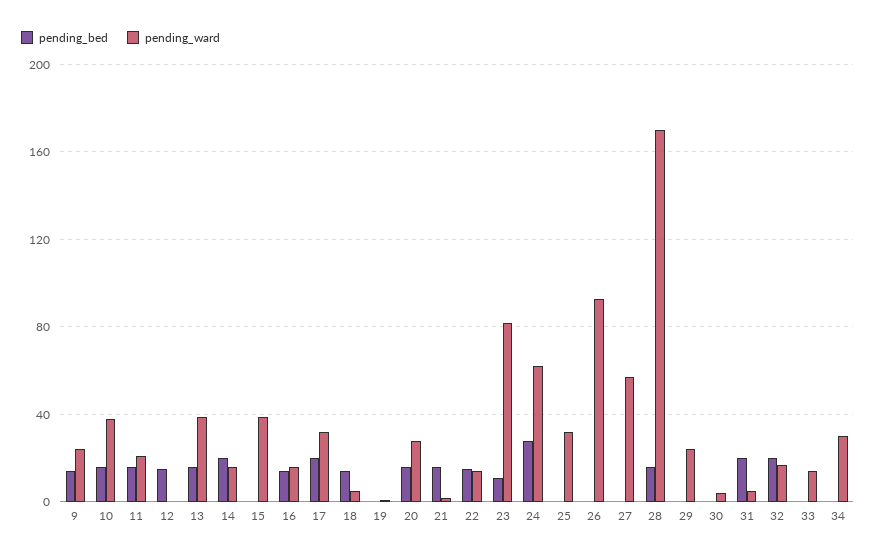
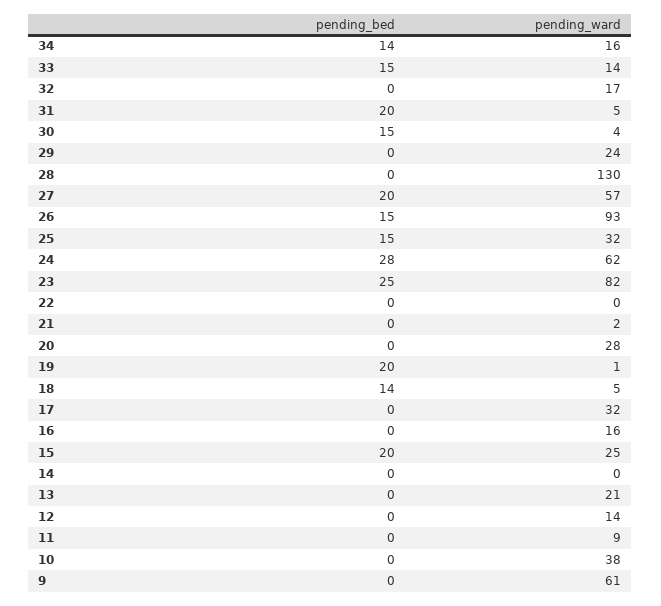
  {
    "pending_bed": {
-     "9": 15,
+     "9": 0,
-     "10": 15,
+     "10": 0,
-     "11": 15,
+     "11": 0,
-     "12": 15,
+     "12": 0,
-     "13": 15,
+     "13": 0,
-     "14": 20,
+     "14": 0,
-     "15": 0,
+     "15": 20,
-     "16": 15,
+     "16": 0,
-     "17": 20,
+     "17": 0,
      "18": 14,
-     "19": 0,
+     "19": 20,
-     "20": 15,
+     "20": 0,
-     "21": 15,
+     "21": 0,
-     "22": 15,
+     "22": 0,
-     "23": 10,
+     "23": 25,
      "24": 28,
-     "25": 0,
+     "25": 15,
-     "26": 0,
+     "26": 15,
-     "27": 0,
+     "27": 20,
-     "28": 15,
+     "28": 0,
      "29": 0,
-     "30": 0,
+     "30": 15,
      "31": 20,
-     "32": 20,
+     "32": 0,
-     "33": 0,
+     "33": 15,
-     "34": 0
+     "34": 14
    },
    "pending_ward": {
-     "9": 25,
+     "9": 61,
      "10": 38,
-     "11": 20,
+     "11": 9,
-     "12": 0,
+     "12": 14,
-     "13": 40,
+     "13": 21,
-     "14": 15,
+     "14": 0,
-     "15": 40,
+     "15": 25,
      "16": 16,
      "17": 32,
      "18": 5,
      "19": 1,
      "20": 28,
      "21": 2,
-     "22": 15,
+     "22": 0,
      "23": 82,
      "24": 62,
      "25": 32,
      "26": 93,
      "27": 57,
-     "28": 170,
+     "28": 130,
      "29": 24,
      "30": 4,
      "31": 5,
      "32": 17,
      "33": 14,
-     "34": 30
+     "34": 16
    }
  }

